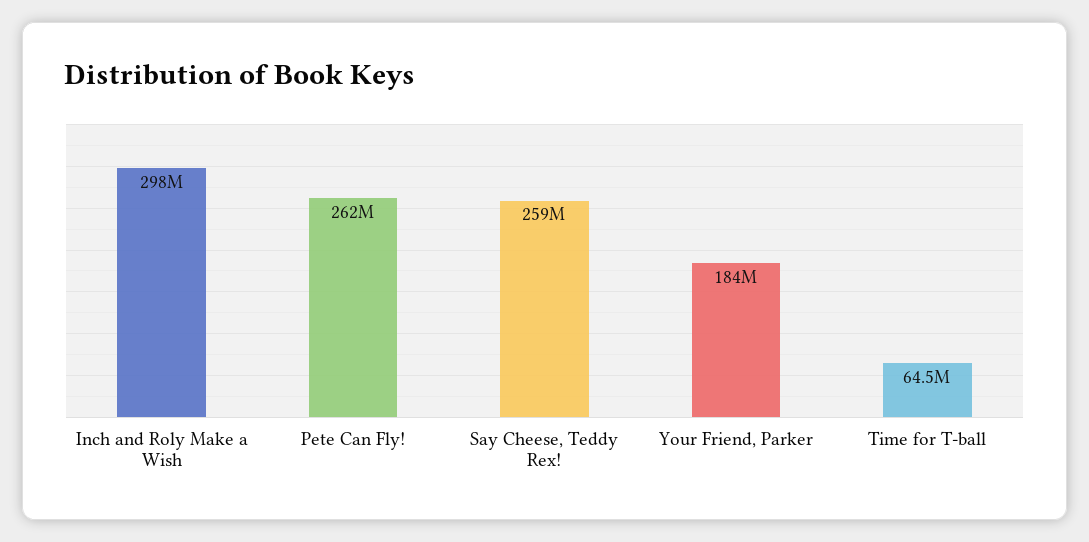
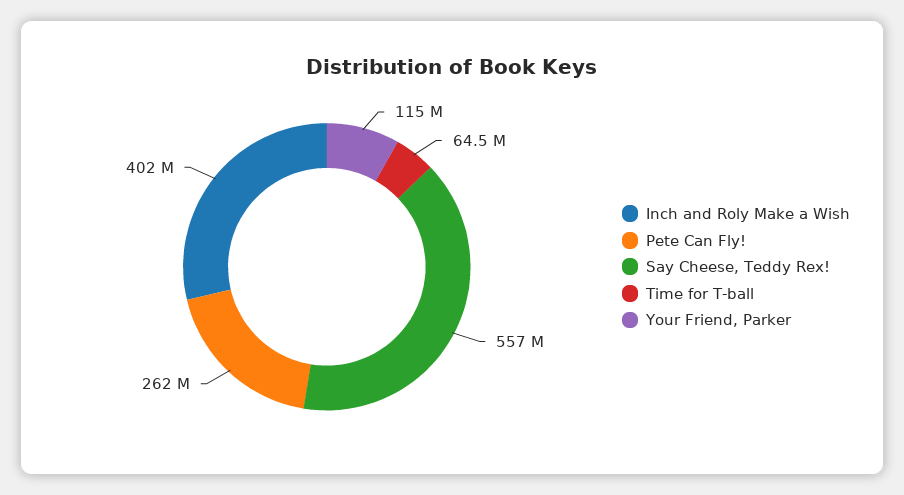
  {
-   "Inch and Roly Make a Wish": 298000000,
+   "Inch and Roly Make a Wish": 402000000,
    "Pete Can Fly!": 262000000,
-   "Say Cheese, Teddy Rex!": 259000000,
+   "Say Cheese, Teddy Rex!": 557000000,
-   "Your Friend, Parker": 184000000,
+   "Your Friend, Parker": 115000000,
    "Time for T-ball": 64500000
  }

